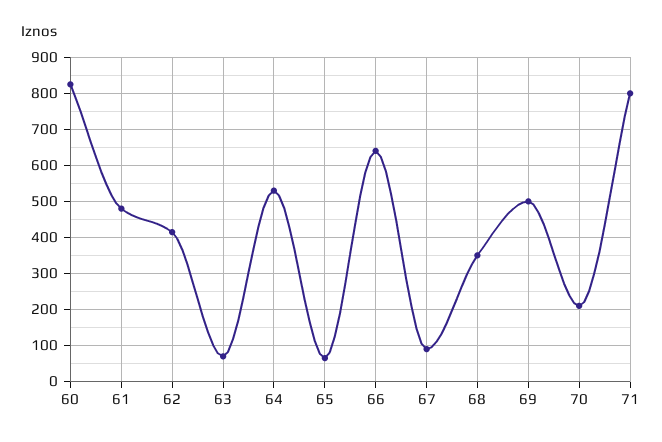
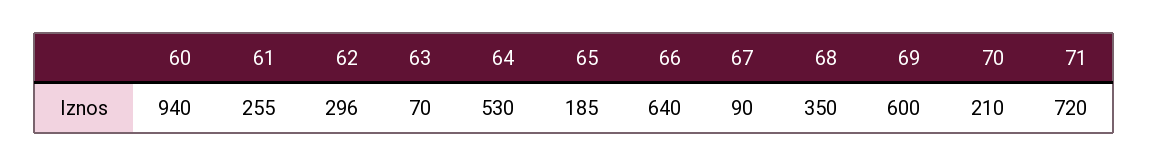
  {
-   "60": 820,
+   "60": 940,
-   "61": 480,
+   "61": 255,
-   "62": 420,
+   "62": 296,
    "63": 70,
    "64": 530,
-   "65": 60,
+   "65": 185,
    "66": 640,
    "67": 90,
    "68": 350,
-   "69": 500,
+   "69": 600,
    "70": 210,
-   "71": 800
+   "71": 720
  }

